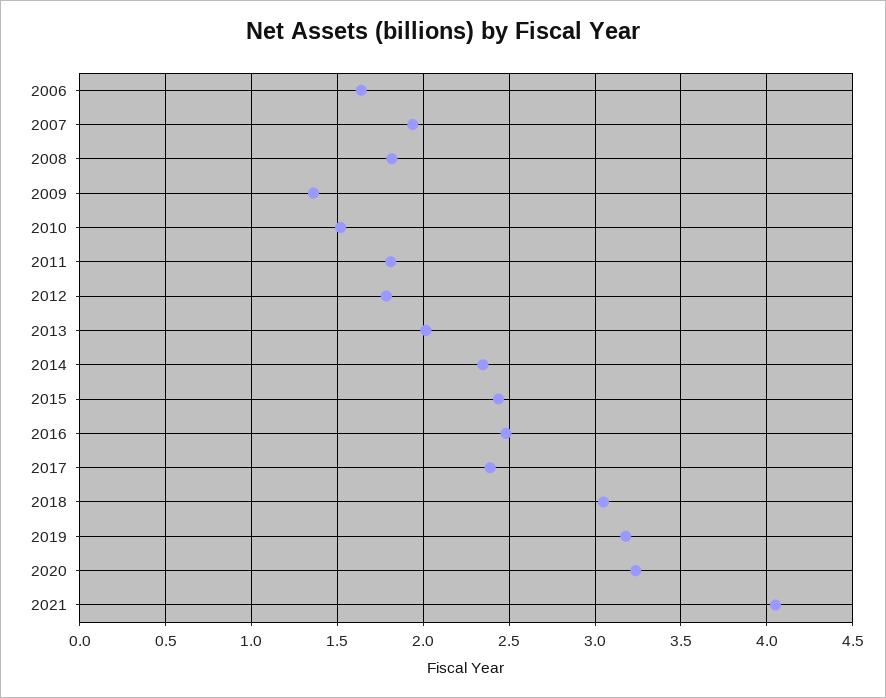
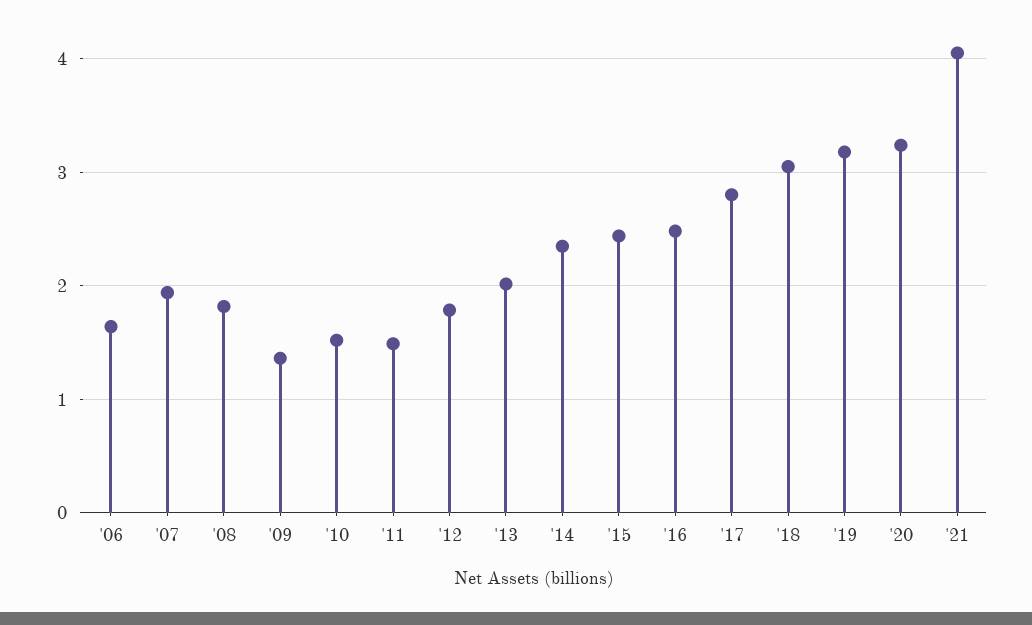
  {
    "2006": 1.65,
    "2007": 1.95,
    "2008": 1.8,
    "2009": 1.35,
    "2010": 1.5,
-   "2011": 1.8,
+   "2011": 1.5,
    "2012": 1.8,
    "2013": 2,
    "2014": 2.35,
    "2015": 2.45,
    "2016": 2.5,
-   "2017": 2.4,
+   "2017": 2.8,
    "2018": 3.05,
    "2019": 3.2,
    "2020": 3.25,
    "2021": 4.05
  }

